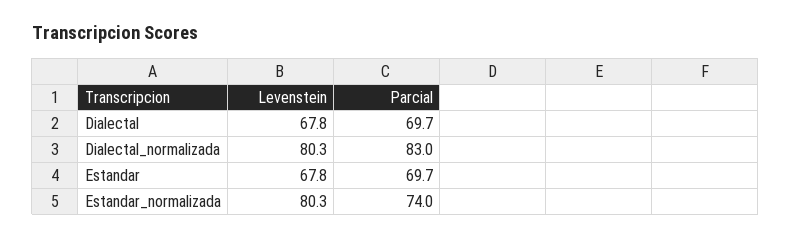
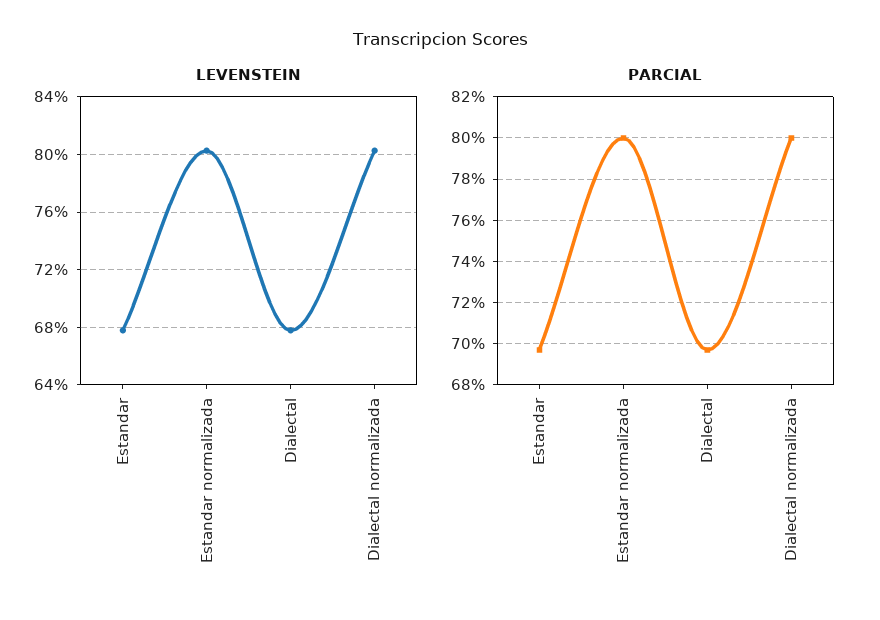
  {
    "Levenstein": {
      "Dialectal": 67.8,
      "Dialectal_normalizada": 80.3,
      "Estandar": 67.8,
      "Estandar_normalizada": 80.3
    },
    "Parcial": {
      "Dialectal": 69.7,
-     "Dialectal_normalizada": 83,
+     "Dialectal_normalizada": 80,
      "Estandar": 69.7,
-     "Estandar_normalizada": 74
+     "Estandar_normalizada": 80
    }
  }

